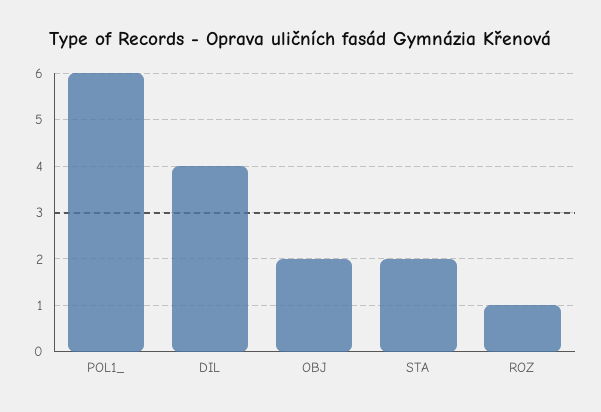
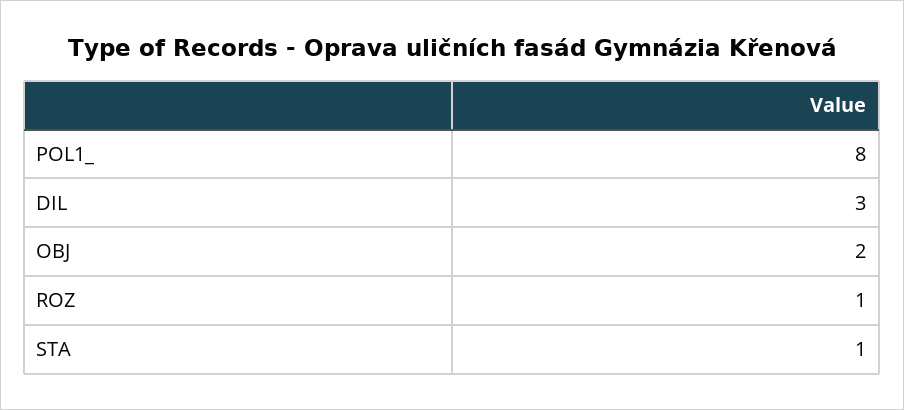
  {
-   "POL1_": 6,
+   "POL1_": 8,
-   "DIL": 4,
+   "DIL": 3,
    "OBJ": 2,
-   "STA": 2,
+   "STA": 1,
    "ROZ": 1
  }

